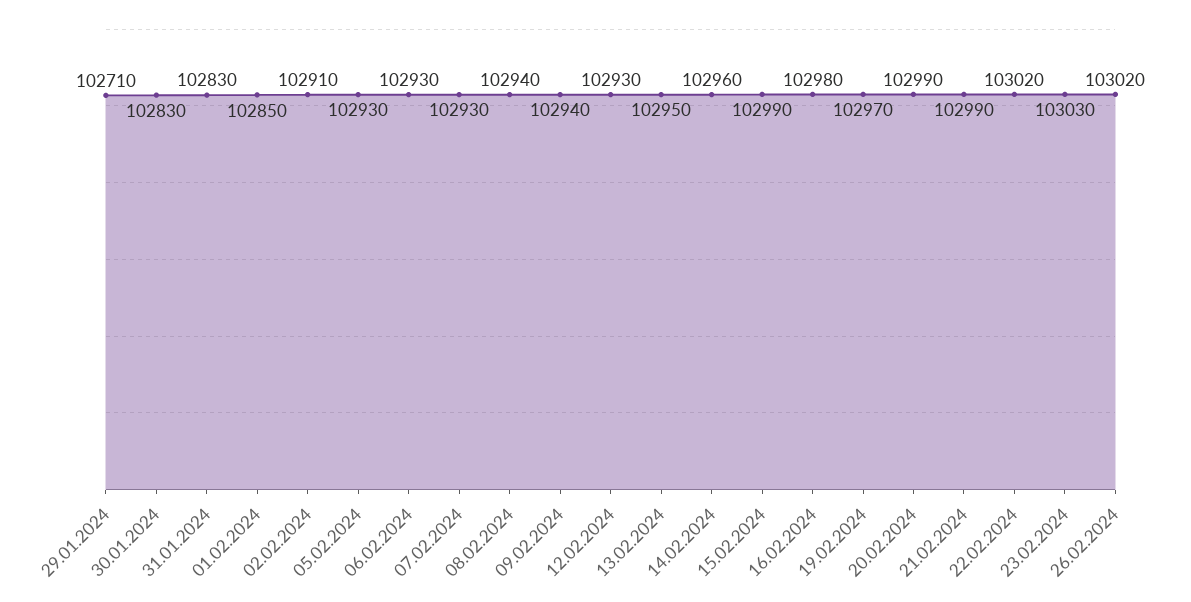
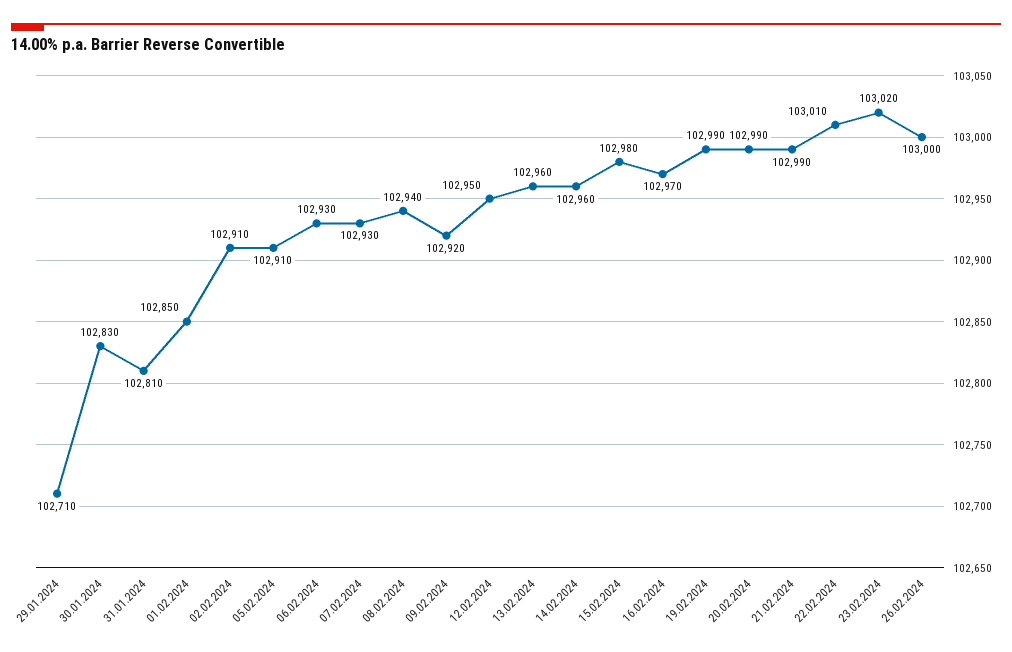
  {
    "29.01.2024": 102710,
    "30.01.2024": 102830,
-   "31.01.2024": 102830,
+   "31.01.2024": 102810,
    "01.02.2024": 102850,
    "02.02.2024": 102910,
-   "05.02.2024": 102930,
+   "05.02.2024": 102910,
    "06.02.2024": 102930,
    "07.02.2024": 102930,
    "08.02.2024": 102940,
-   "09.02.2024": 102940,
+   "09.02.2024": 102920,
-   "12.02.2024": 102930,
+   "12.02.2024": 102950,
-   "13.02.2024": 102950,
+   "13.02.2024": 102960,
    "14.02.2024": 102960,
-   "15.02.2024": 102990,
+   "15.02.2024": 102980,
-   "16.02.2024": 102980,
+   "16.02.2024": 102970,
-   "19.02.2024": 102970,
+   "19.02.2024": 102990,
    "20.02.2024": 102990,
    "21.02.2024": 102990,
-   "22.02.2024": 103020,
+   "22.02.2024": 103010,
-   "23.02.2024": 103030,
+   "23.02.2024": 103020,
-   "26.02.2024": 103020
+   "26.02.2024": 103000
  }

